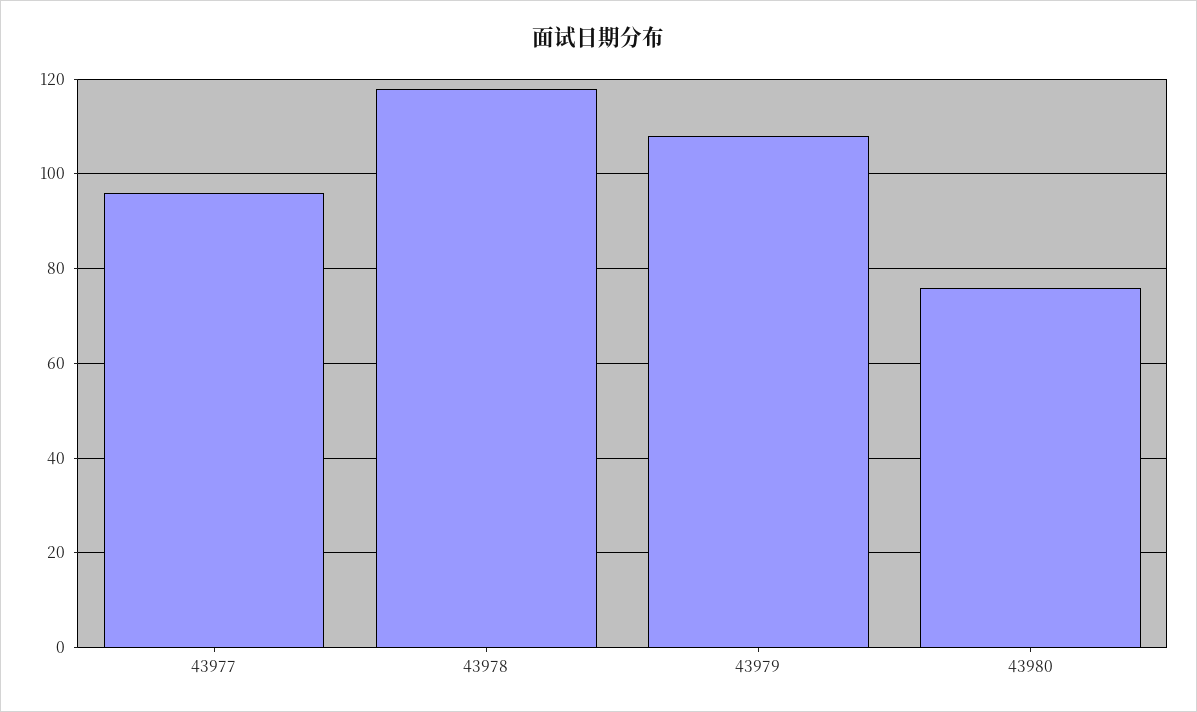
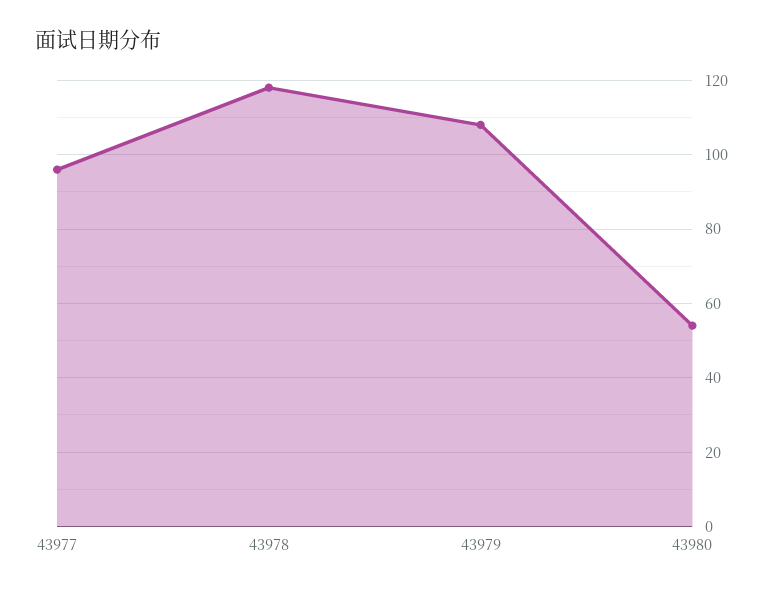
  {
    "43977": 95,
    "43978": 120,
    "43979": 110,
-   "43980": 75
+   "43980": 55
  }

